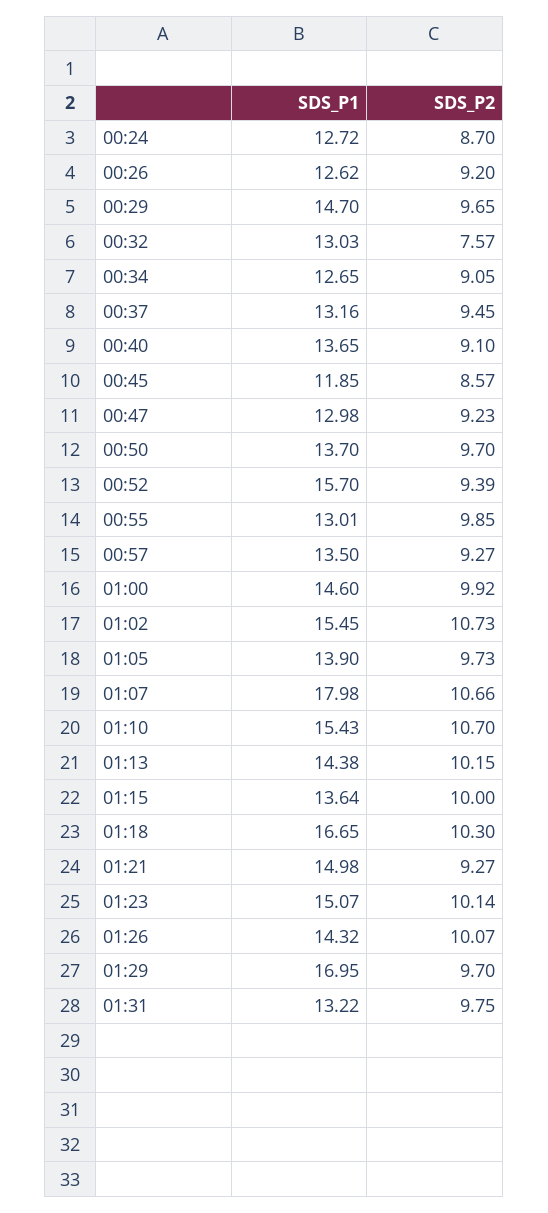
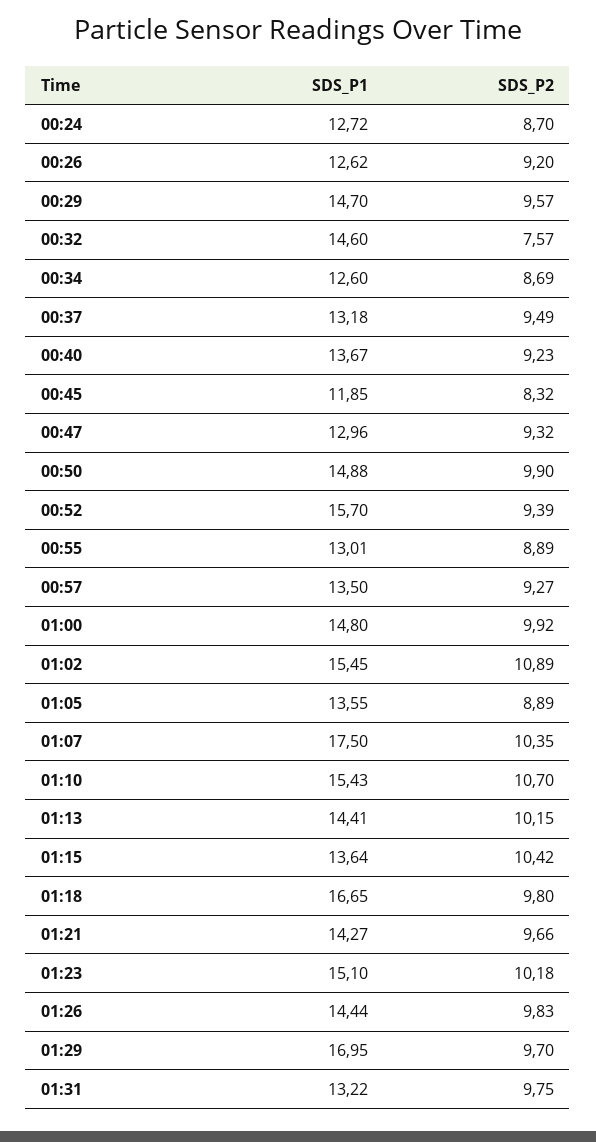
  {
    "SDS_P1": {
      "00:24": 12.72,
      "00:26": 12.62,
      "00:29": 14.7,
-     "00:32": 13.03,
+     "00:32": 14.6,
-     "00:34": 12.65,
+     "00:34": 12.6,
-     "00:37": 13.16,
+     "00:37": 13.18,
-     "00:40": 13.65,
+     "00:40": 13.67,
      "00:45": 11.85,
-     "00:47": 12.98,
+     "00:47": 12.96,
-     "00:50": 13.7,
+     "00:50": 14.88,
      "00:52": 15.7,
      "00:55": 13.01,
      "00:57": 13.5,
-     "01:00": 14.6,
+     "01:00": 14.8,
      "01:02": 15.45,
-     "01:05": 13.9,
+     "01:05": 13.55,
-     "01:07": 17.98,
+     "01:07": 17.5,
      "01:10": 15.43,
-     "01:13": 14.38,
+     "01:13": 14.41,
      "01:15": 13.64,
      "01:18": 16.65,
-     "01:21": 14.98,
+     "01:21": 14.27,
-     "01:23": 15.07,
+     "01:23": 15.1,
-     "01:26": 14.32,
+     "01:26": 14.44,
      "01:29": 16.95,
      "01:31": 13.22
    },
    "SDS_P2": {
      "00:24": 8.7,
      "00:26": 9.2,
-     "00:29": 9.65,
+     "00:29": 9.57,
      "00:32": 7.57,
-     "00:34": 9.05,
+     "00:34": 8.69,
-     "00:37": 9.45,
+     "00:37": 9.49,
-     "00:40": 9.1,
+     "00:40": 9.23,
-     "00:45": 8.57,
+     "00:45": 8.32,
-     "00:47": 9.23,
+     "00:47": 9.32,
-     "00:50": 9.7,
+     "00:50": 9.9,
      "00:52": 9.39,
-     "00:55": 9.85,
+     "00:55": 8.89,
      "00:57": 9.27,
      "01:00": 9.92,
-     "01:02": 10.73,
+     "01:02": 10.89,
-     "01:05": 9.73,
+     "01:05": 8.89,
-     "01:07": 10.66,
+     "01:07": 10.35,
      "01:10": 10.7,
      "01:13": 10.15,
-     "01:15": 10,
+     "01:15": 10.42,
-     "01:18": 10.3,
+     "01:18": 9.8,
-     "01:21": 9.27,
+     "01:21": 9.66,
-     "01:23": 10.14,
+     "01:23": 10.18,
-     "01:26": 10.07,
+     "01:26": 9.83,
      "01:29": 9.7,
      "01:31": 9.75
    }
  }

